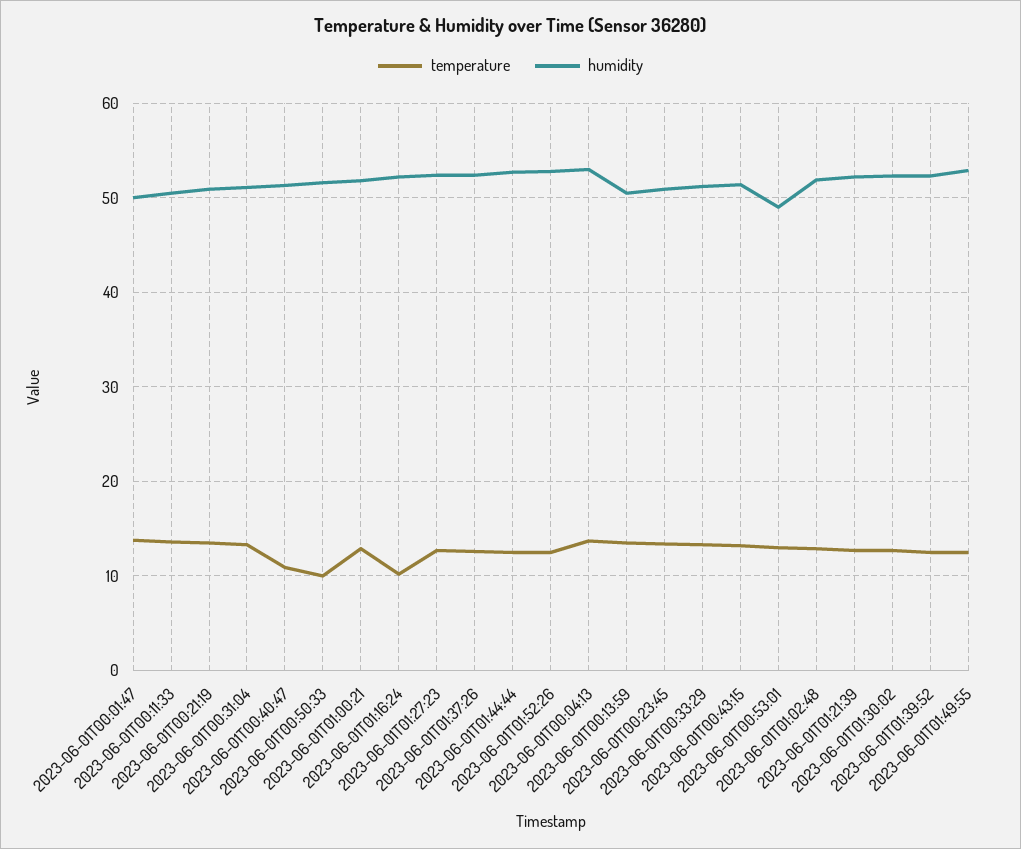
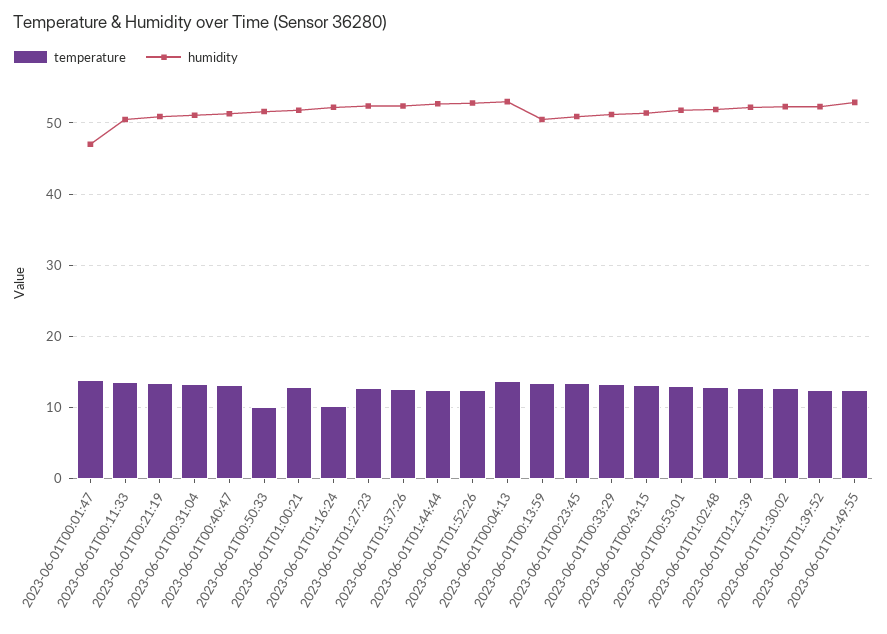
  {
    "temperature": {
      "2023-06-01T00:01:47": 14,
      "2023-06-01T00:11:33": 14,
      "2023-06-01T00:21:19": 14,
      "2023-06-01T00:31:04": 13,
-     "2023-06-01T00:40:47": 11,
+     "2023-06-01T00:40:47": 13,
      "2023-06-01T00:50:33": 10,
      "2023-06-01T01:00:21": 13,
      "2023-06-01T01:16:24": 10,
      "2023-06-01T01:27:23": 13,
      "2023-06-01T01:37:26": 13,
      "2023-06-01T01:44:44": 13,
      "2023-06-01T01:52:26": 13,
      "2023-06-01T00:04:13": 14,
      "2023-06-01T00:13:59": 14,
      "2023-06-01T00:23:45": 13,
      "2023-06-01T00:33:29": 13,
      "2023-06-01T00:43:15": 13,
      "2023-06-01T00:53:01": 13,
      "2023-06-01T01:02:48": 13,
      "2023-06-01T01:21:39": 13,
      "2023-06-01T01:30:02": 13,
      "2023-06-01T01:39:52": 13,
      "2023-06-01T01:49:55": 13
    },
    "humidity": {
-     "2023-06-01T00:01:47": 50,
+     "2023-06-01T00:01:47": 47,
      "2023-06-01T00:11:33": 51,
      "2023-06-01T00:21:19": 51,
      "2023-06-01T00:31:04": 51,
      "2023-06-01T00:40:47": 51,
      "2023-06-01T00:50:33": 52,
      "2023-06-01T01:00:21": 52,
      "2023-06-01T01:16:24": 52,
      "2023-06-01T01:27:23": 52,
      "2023-06-01T01:37:26": 52,
      "2023-06-01T01:44:44": 53,
      "2023-06-01T01:52:26": 53,
      "2023-06-01T00:04:13": 53,
      "2023-06-01T00:13:59": 51,
      "2023-06-01T00:23:45": 51,
      "2023-06-01T00:33:29": 51,
      "2023-06-01T00:43:15": 51,
-     "2023-06-01T00:53:01": 49,
+     "2023-06-01T00:53:01": 52,
      "2023-06-01T01:02:48": 52,
      "2023-06-01T01:21:39": 52,
      "2023-06-01T01:30:02": 52,
      "2023-06-01T01:39:52": 52,
      "2023-06-01T01:49:55": 53
    }
  }

